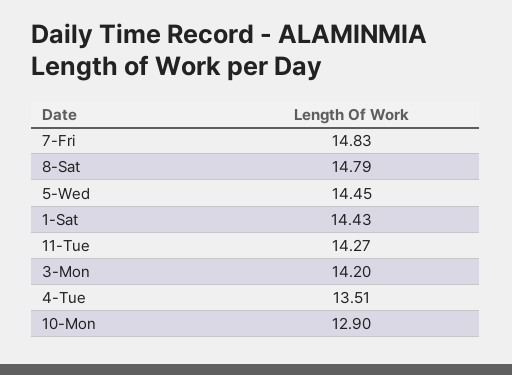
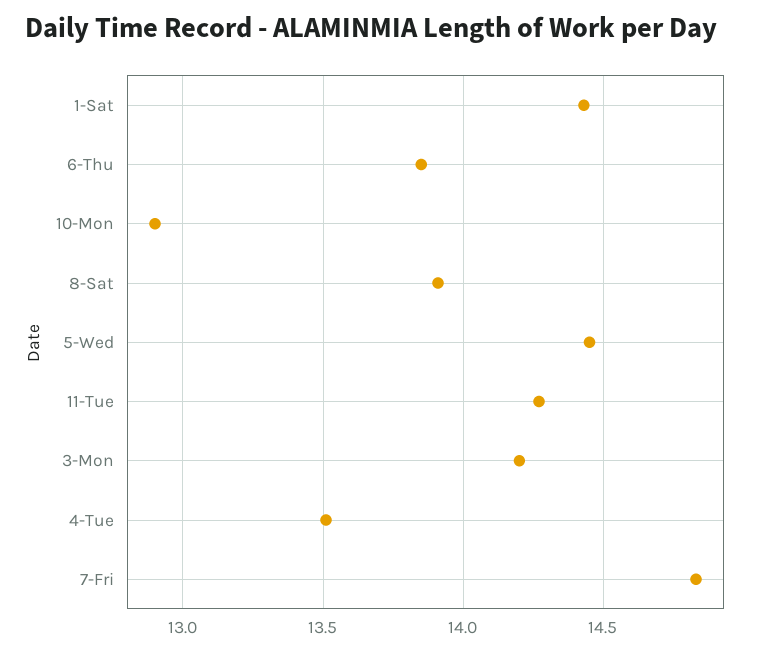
  {
    "7-Fri": 14.83,
-   "8-Sat": 14.79,
+   "8-Sat": 13.9,
    "5-Wed": 14.45,
    "1-Sat": 14.43,
    "11-Tue": 14.27,
    "3-Mon": 14.2,
    "4-Tue": 13.51,
-   "10-Mon": 12.9
+   "10-Mon": 12.9,
+   "6-Thu": 13.85
  }

